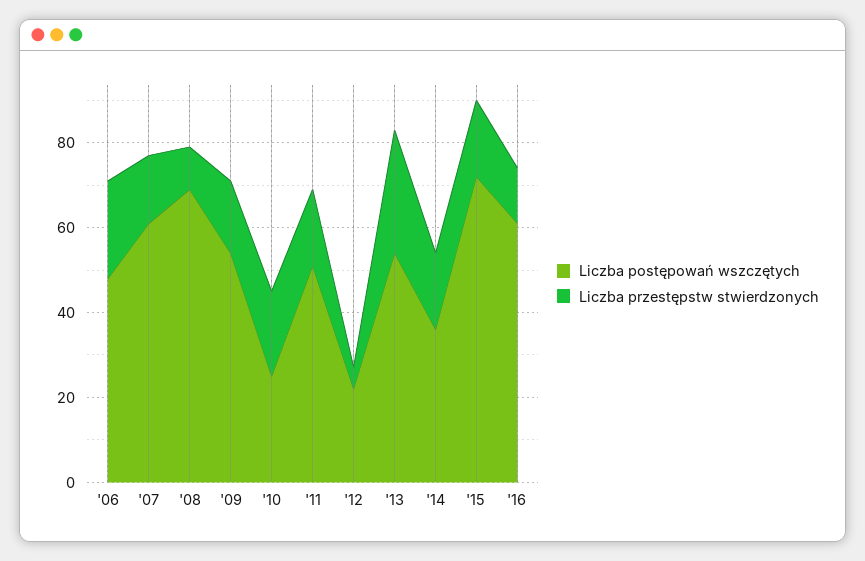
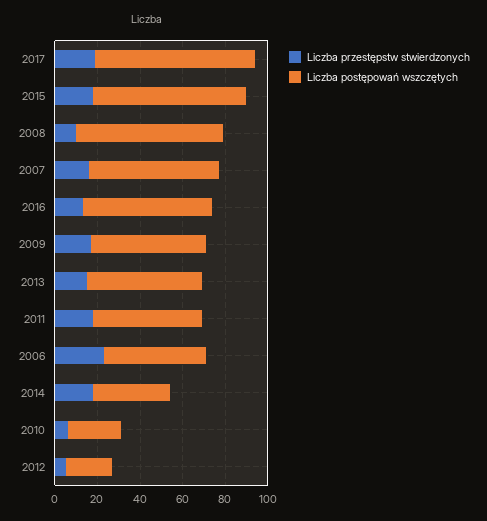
  {
    "Liczba postępowań wszczętych": {
      "'06": 50,
      "'07": 60,
      "'08": 70,
      "'09": 55,
      "'10": 25,
      "'11": 50,
      "'12": 20,
      "'13": 55,
      "'14": 35,
      "'15": 70,
-     "'16": 60
+     "'16": 60,
+     "2017": 75
    },
    "Liczba przestępstw stwierdzonych": {
      "'06": 25,
      "'07": 15,
      "'08": 10,
      "'09": 15,
-     "'10": 20,
+     "'10": 5,
      "'11": 20,
      "'12": 5,
-     "'13": 30,
+     "'13": 15,
      "'14": 20,
      "'15": 20,
-     "'16": 15
+     "'16": 15,
+     "2017": 20
    }
  }

